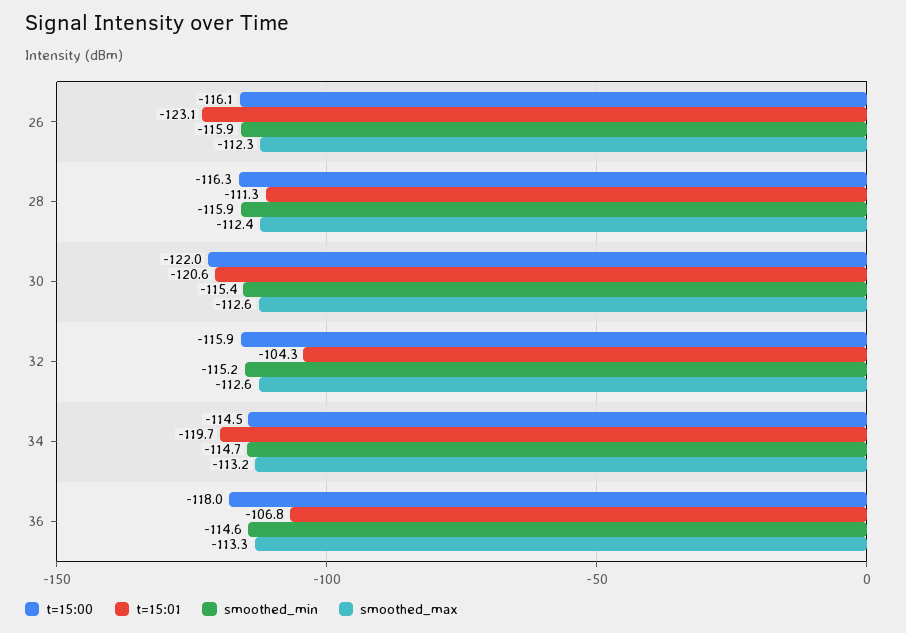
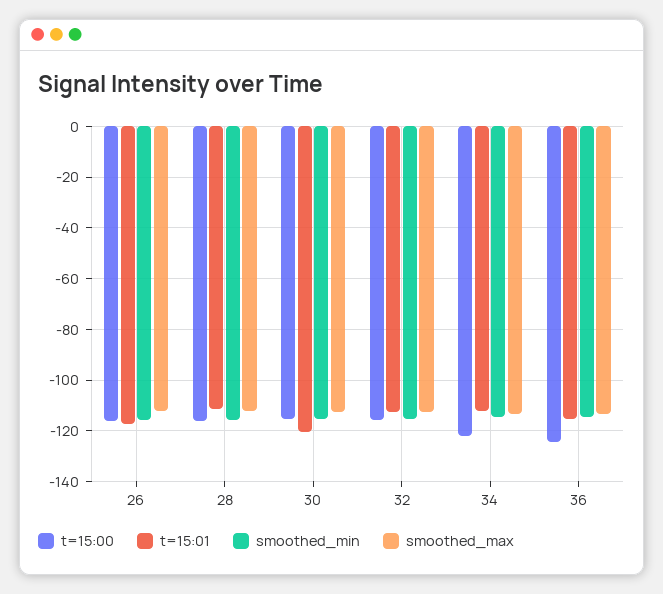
  {
    "t=15:00": {
      "26": -116.1,
      "28": -116.3,
-     "30": -122,
+     "30": -115,
      "32": -115.9,
-     "34": -114.5,
+     "34": -122.5,
-     "36": -118
+     "36": -125
    },
    "t=15:01": {
-     "26": -123.1,
+     "26": -117.5,
      "28": -111.3,
      "30": -120.6,
-     "32": -104.3,
+     "32": -112.5,
-     "34": -119.7,
+     "34": -112.5,
-     "36": -106.8
+     "36": -115
    },
    "smoothed_min": {
      "26": -115.9,
      "28": -115.9,
      "30": -115.4,
      "32": -115.2,
      "34": -114.7,
      "36": -114.6
    },
    "smoothed_max": {
      "26": -112.3,
      "28": -112.4,
      "30": -112.6,
      "32": -112.6,
      "34": -113.2,
      "36": -113.3
    }
  }

